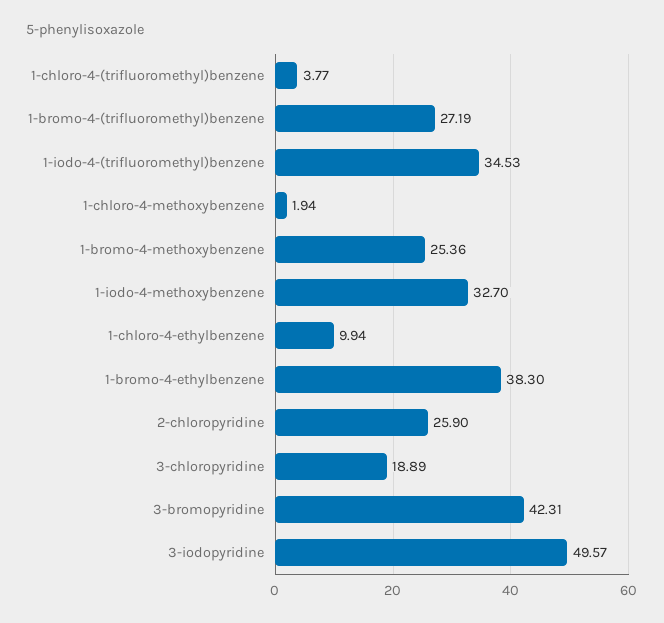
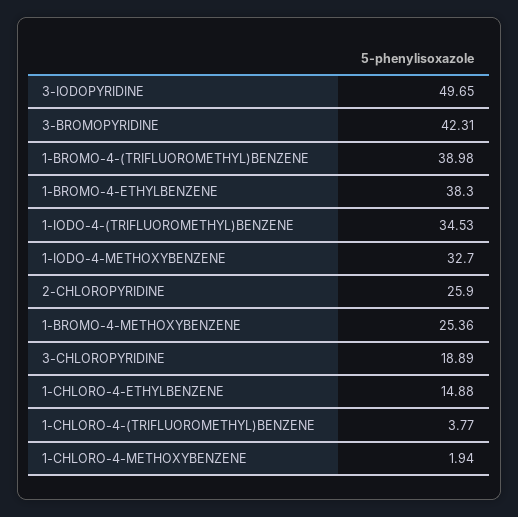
  {
    "1-chloro-4-(trifluoromethyl)benzene": 3.77,
-   "1-bromo-4-(trifluoromethyl)benzene": 27.19,
+   "1-bromo-4-(trifluoromethyl)benzene": 38.98,
    "1-iodo-4-(trifluoromethyl)benzene": 34.53,
    "1-chloro-4-methoxybenzene": 1.94,
    "1-bromo-4-methoxybenzene": 25.36,
    "1-iodo-4-methoxybenzene": 32.7,
-   "1-chloro-4-ethylbenzene": 9.94,
+   "1-chloro-4-ethylbenzene": 14.88,
    "1-bromo-4-ethylbenzene": 38.3,
    "2-chloropyridine": 25.9,
    "3-chloropyridine": 18.89,
    "3-bromopyridine": 42.31,
-   "3-iodopyridine": 49.57
+   "3-iodopyridine": 49.65
  }

